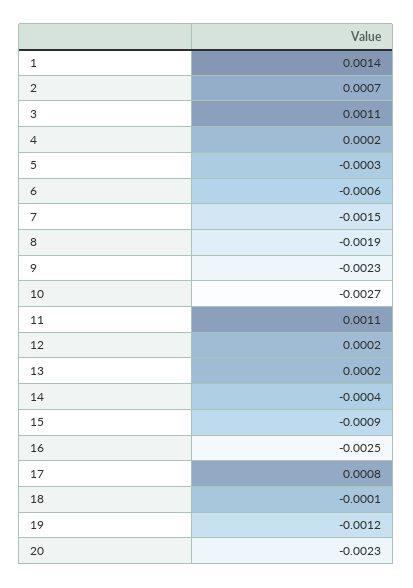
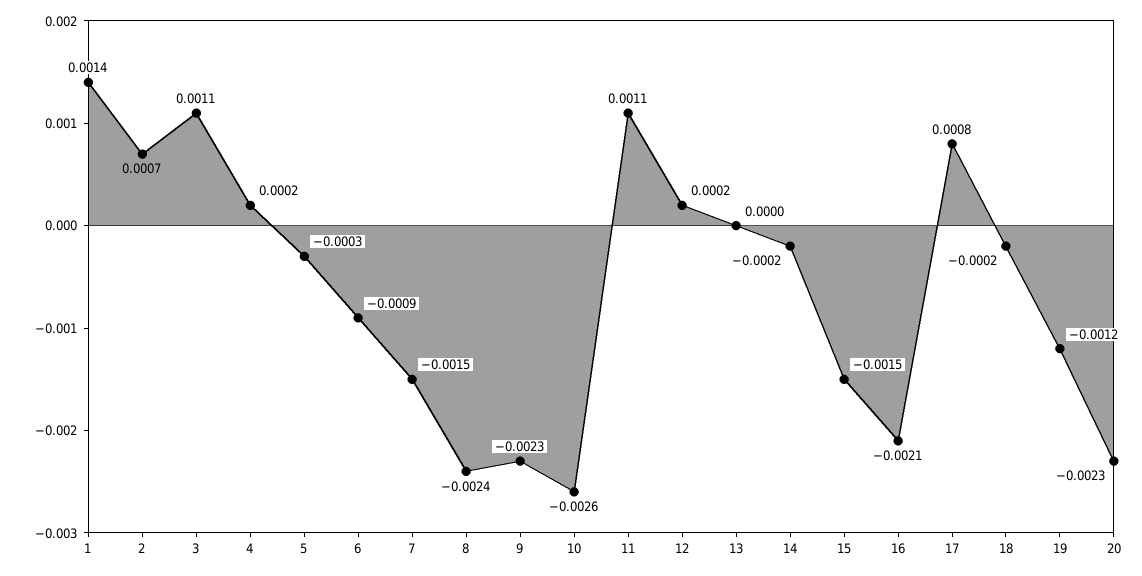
  {
    "1": 0.0014,
    "2": 0.0007,
    "3": 0.0011,
    "4": 0.0002,
    "5": -0.0003,
-   "6": -0.0006,
+   "6": -0.0009,
    "7": -0.0015,
-   "8": -0.0019,
+   "8": -0.0024,
    "9": -0.0023,
-   "10": -0.0027,
+   "10": -0.0026,
    "11": 0.0011,
    "12": 0.0002,
-   "13": 0.0002,
+   "13": 0,
-   "14": -0.0004,
+   "14": -0.0002,
-   "15": -0.0009,
+   "15": -0.0015,
-   "16": -0.0025,
+   "16": -0.0021,
    "17": 0.0008,
-   "18": -0.0001,
+   "18": -0.0002,
    "19": -0.0012,
    "20": -0.0023
  }

